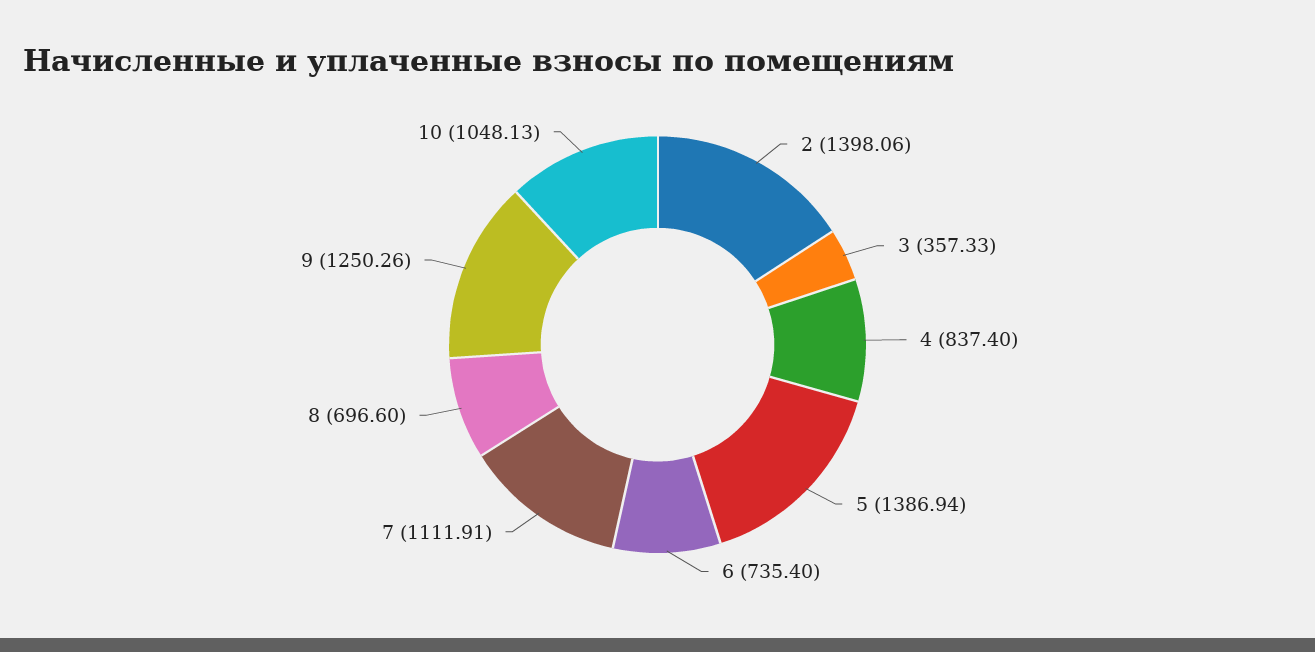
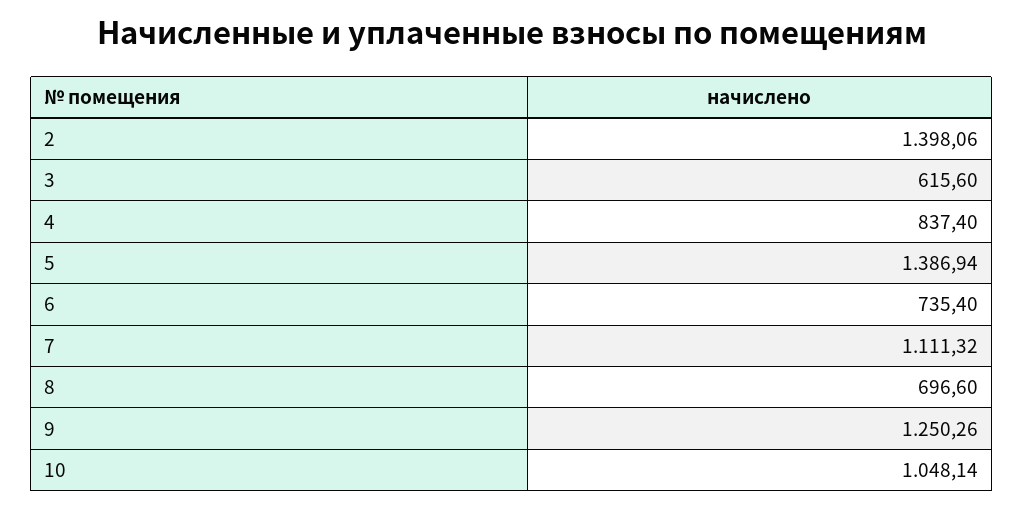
  {
    "2": 1398.06,
-   "3": 357.33,
+   "3": 615.6,
    "4": 837.4,
    "5": 1386.94,
    "6": 735.4,
-   "7": 1111.91,
+   "7": 1111.32,
    "8": 696.6,
    "9": 1250.26,
-   "10": 1048.13
+   "10": 1048.14
  }

